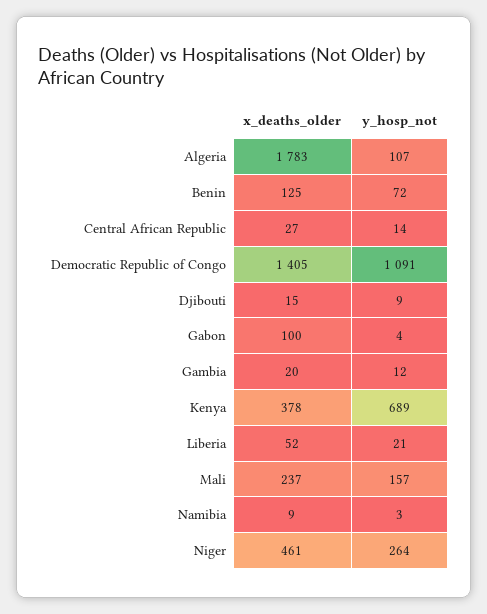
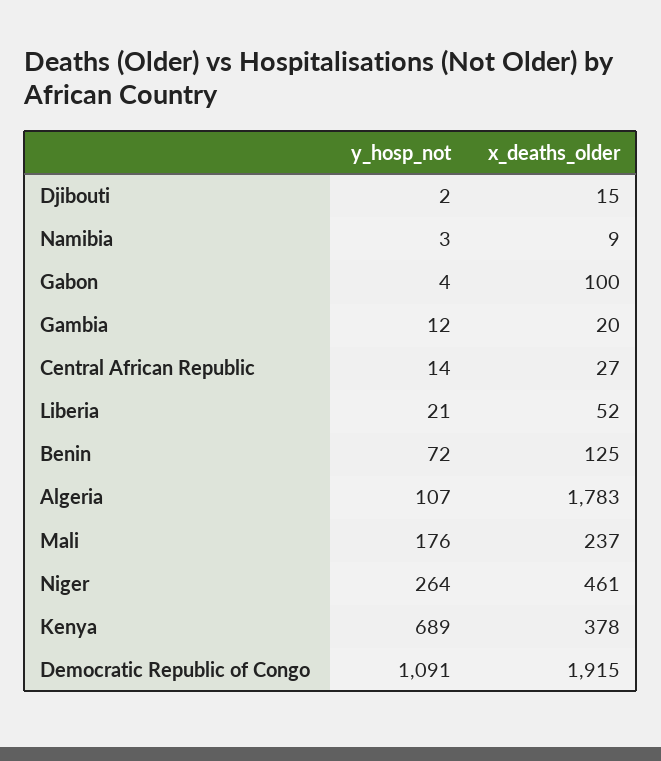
  {
    "x_deaths_older": {
      "Algeria": 1783,
      "Benin": 125,
      "Central African Republic": 27,
-     "Democratic Republic of Congo": 1405,
+     "Democratic Republic of Congo": 1915,
      "Djibouti": 15,
      "Gabon": 100,
      "Gambia": 20,
      "Kenya": 378,
      "Liberia": 52,
      "Mali": 237,
      "Namibia": 9,
      "Niger": 461
    },
    "y_hosp_not": {
      "Algeria": 107,
      "Benin": 72,
      "Central African Republic": 14,
      "Democratic Republic of Congo": 1091,
-     "Djibouti": 9,
+     "Djibouti": 2,
      "Gabon": 4,
      "Gambia": 12,
      "Kenya": 689,
      "Liberia": 21,
-     "Mali": 157,
+     "Mali": 176,
      "Namibia": 3,
      "Niger": 264
    }
  }

